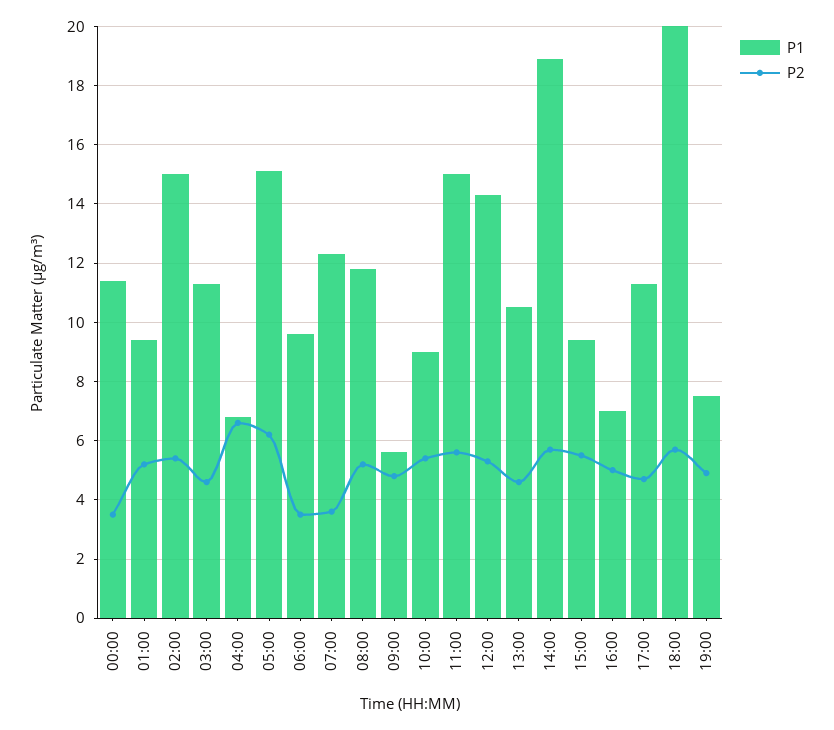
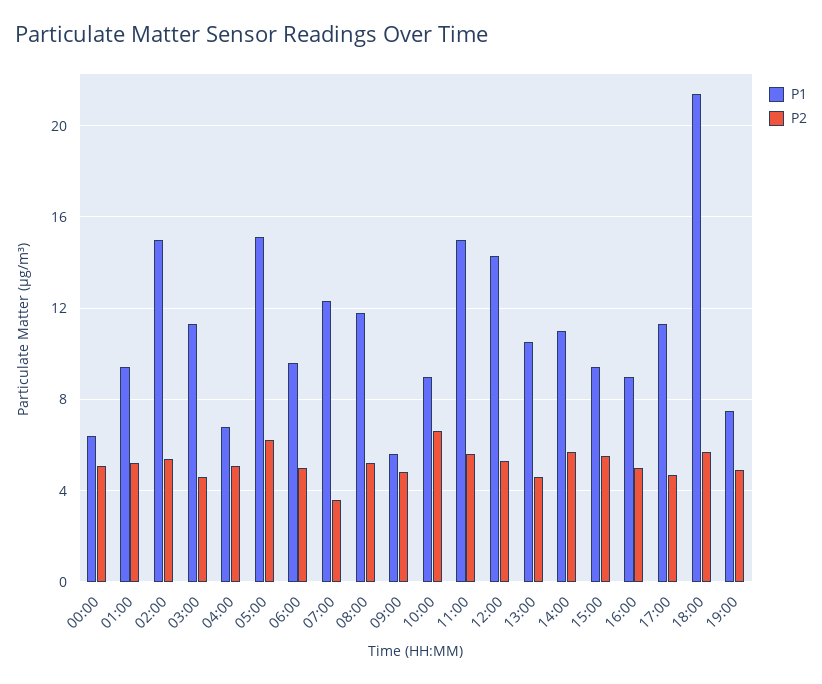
  {
    "P1": {
-     "00:00": 11.5,
+     "00:00": 6.5,
      "01:00": 9.5,
      "02:00": 15,
      "03:00": 11.5,
      "04:00": 7,
      "05:00": 15,
      "06:00": 9.5,
      "07:00": 12.5,
      "08:00": 12,
      "09:00": 5.5,
      "10:00": 9,
      "11:00": 15,
      "12:00": 14.5,
      "13:00": 10.5,
-     "14:00": 19,
+     "14:00": 11,
      "15:00": 9.5,
-     "16:00": 7,
+     "16:00": 9,
      "17:00": 11.5,
-     "18:00": 20,
+     "18:00": 21.5,
      "19:00": 7.5
    },
    "P2": {
-     "00:00": 3.5,
+     "00:00": 5,
      "01:00": 5,
      "02:00": 5.5,
      "03:00": 4.5,
-     "04:00": 6.5,
+     "04:00": 5,
      "05:00": 6,
-     "06:00": 3.5,
+     "06:00": 5,
      "07:00": 3.5,
      "08:00": 5,
      "09:00": 5,
-     "10:00": 5.5,
+     "10:00": 6.5,
      "11:00": 5.5,
      "12:00": 5.5,
      "13:00": 4.5,
      "14:00": 5.5,
      "15:00": 5.5,
      "16:00": 5,
      "17:00": 4.5,
      "18:00": 5.5,
      "19:00": 5
    }
  }

